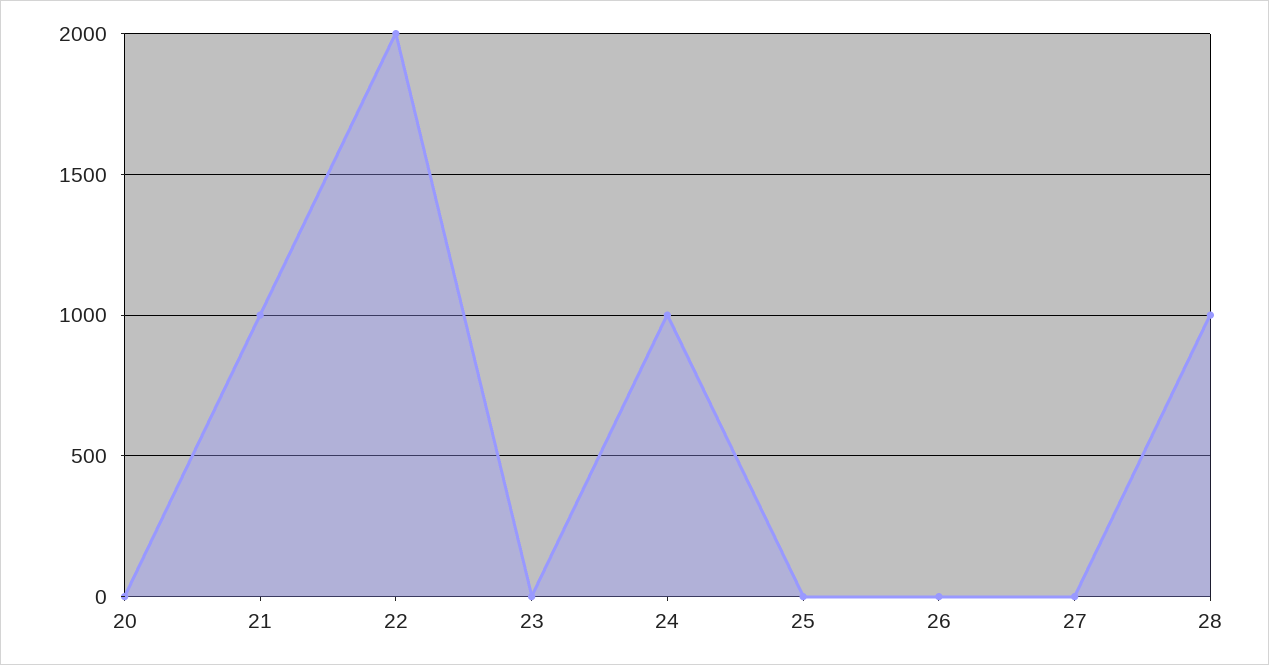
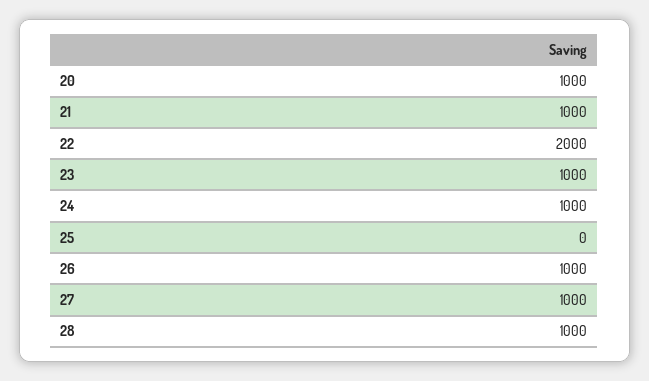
  {
-   "20": 0,
+   "20": 1000,
    "21": 1000,
    "22": 2000,
-   "23": 0,
+   "23": 1000,
    "24": 1000,
    "25": 0,
-   "26": 0,
+   "26": 1000,
-   "27": 0,
+   "27": 1000,
    "28": 1000
  }

